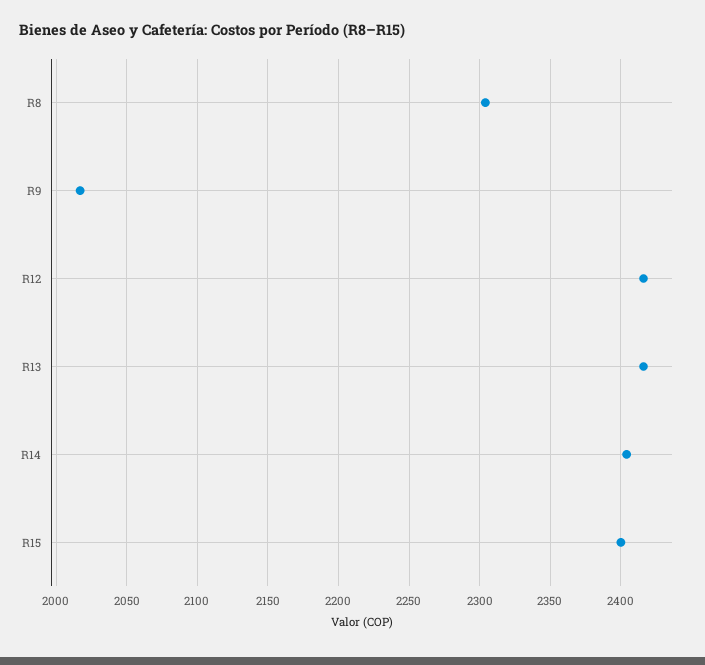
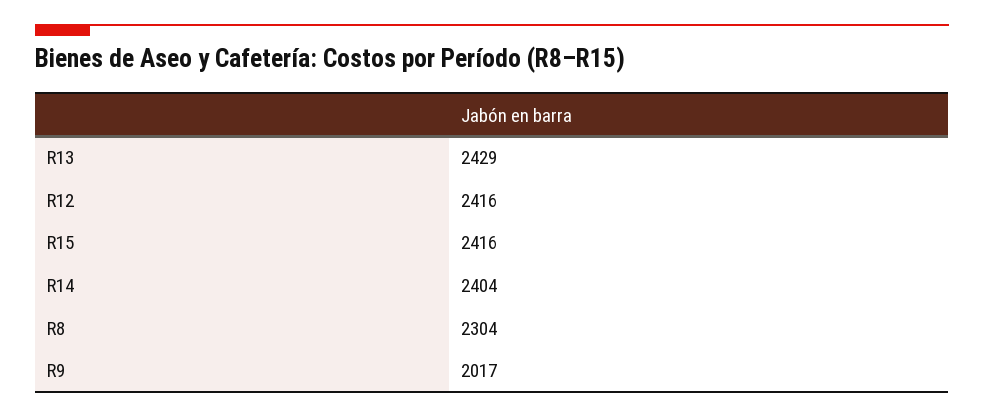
  {
    "R8": 2304,
    "R9": 2017,
    "R12": 2416,
-   "R13": 2415,
+   "R13": 2429,
    "R14": 2404,
-   "R15": 2400
+   "R15": 2416
  }

